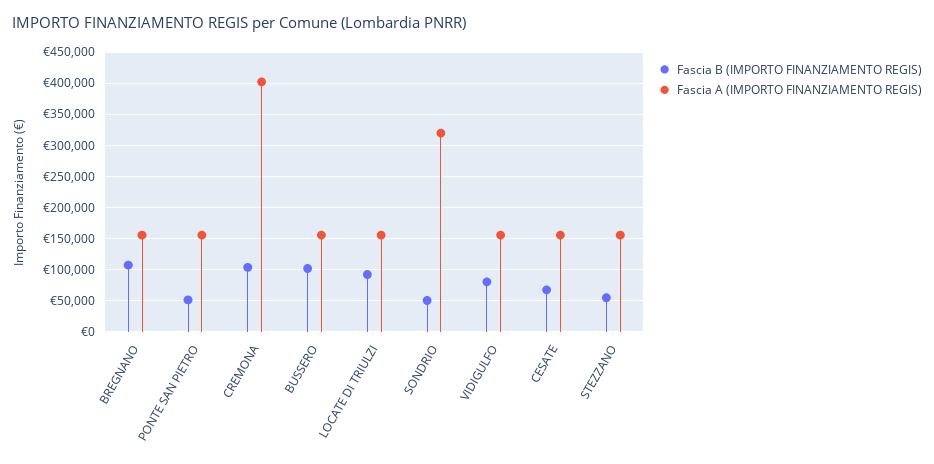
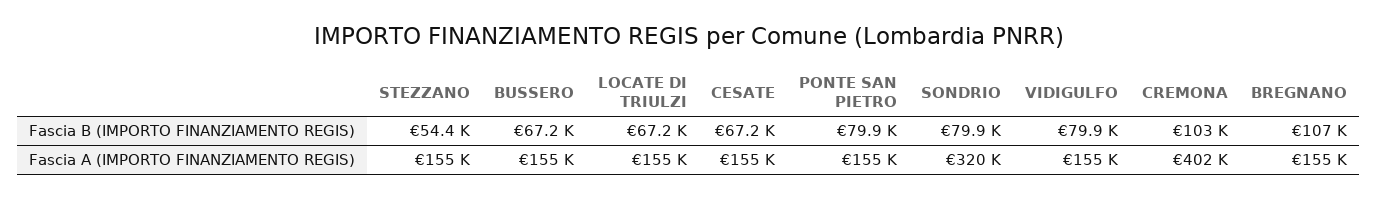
  {
    "Fascia B (IMPORTO FINANZIAMENTO REGIS)": {
      "BREGNANO": 107000,
-     "PONTE SAN PIETRO": 50000,
+     "PONTE SAN PIETRO": 79900,
      "CREMONA": 103000,
-     "BUSSERO": 100000,
+     "BUSSERO": 67200,
-     "LOCATE DI TRIULZI": 90000,
+     "LOCATE DI TRIULZI": 67200,
-     "SONDRIO": 50000,
+     "SONDRIO": 79900,
      "VIDIGULFO": 79900,
      "CESATE": 67200,
      "STEZZANO": 54400
    },
    "Fascia A (IMPORTO FINANZIAMENTO REGIS)": {
      "BREGNANO": 155000,
      "PONTE SAN PIETRO": 155000,
      "CREMONA": 402000,
      "BUSSERO": 155000,
      "LOCATE DI TRIULZI": 155000,
      "SONDRIO": 320000,
      "VIDIGULFO": 155000,
      "CESATE": 155000,
      "STEZZANO": 155000
    }
  }

